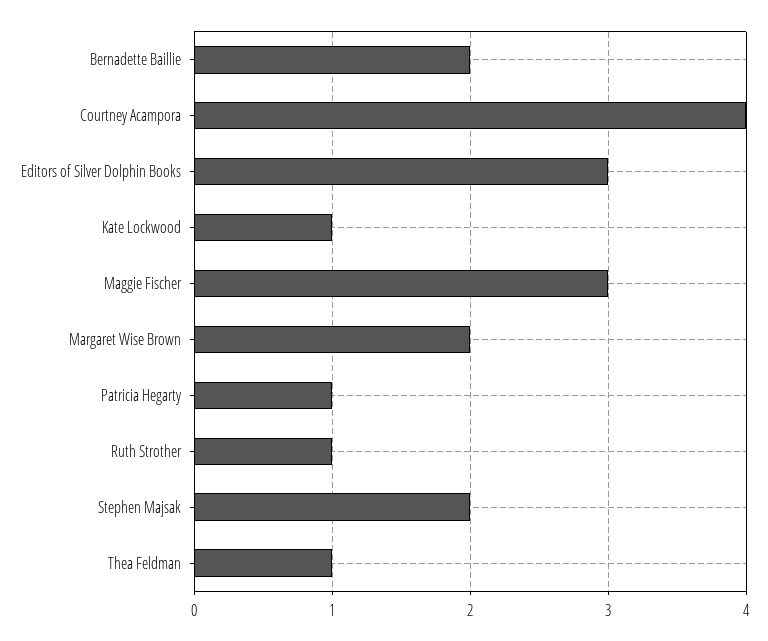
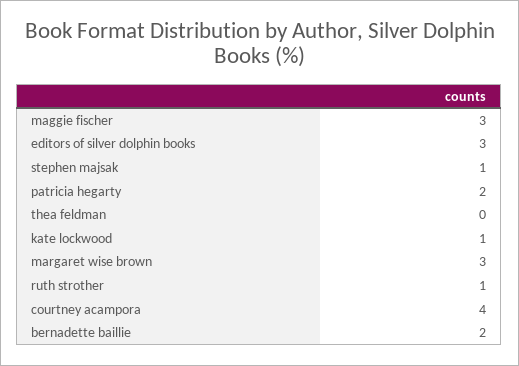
  {
    "Bernadette Baillie": 2,
    "Courtney Acampora": 4,
    "Editors of Silver Dolphin Books": 3,
    "Kate Lockwood": 1,
    "Maggie Fischer": 3,
-   "Margaret Wise Brown": 2,
+   "Margaret Wise Brown": 3,
-   "Patricia Hegarty": 1,
+   "Patricia Hegarty": 2,
    "Ruth Strother": 1,
-   "Stephen Majsak": 2,
+   "Stephen Majsak": 1,
-   "Thea Feldman": 1
+   "Thea Feldman": 0
  }

